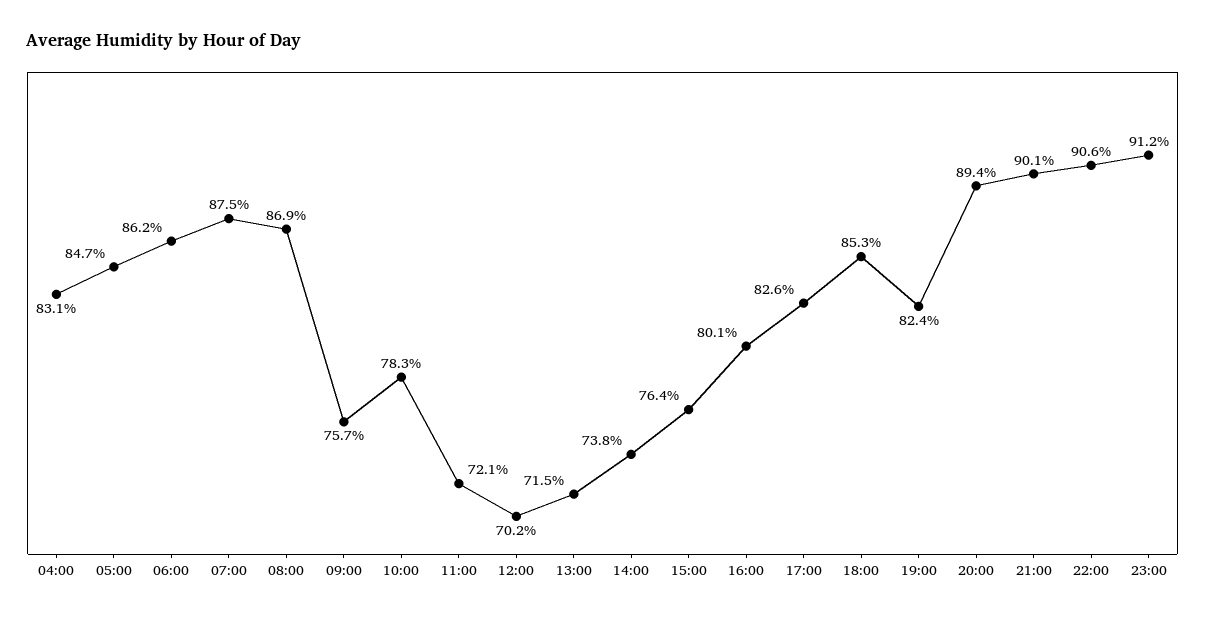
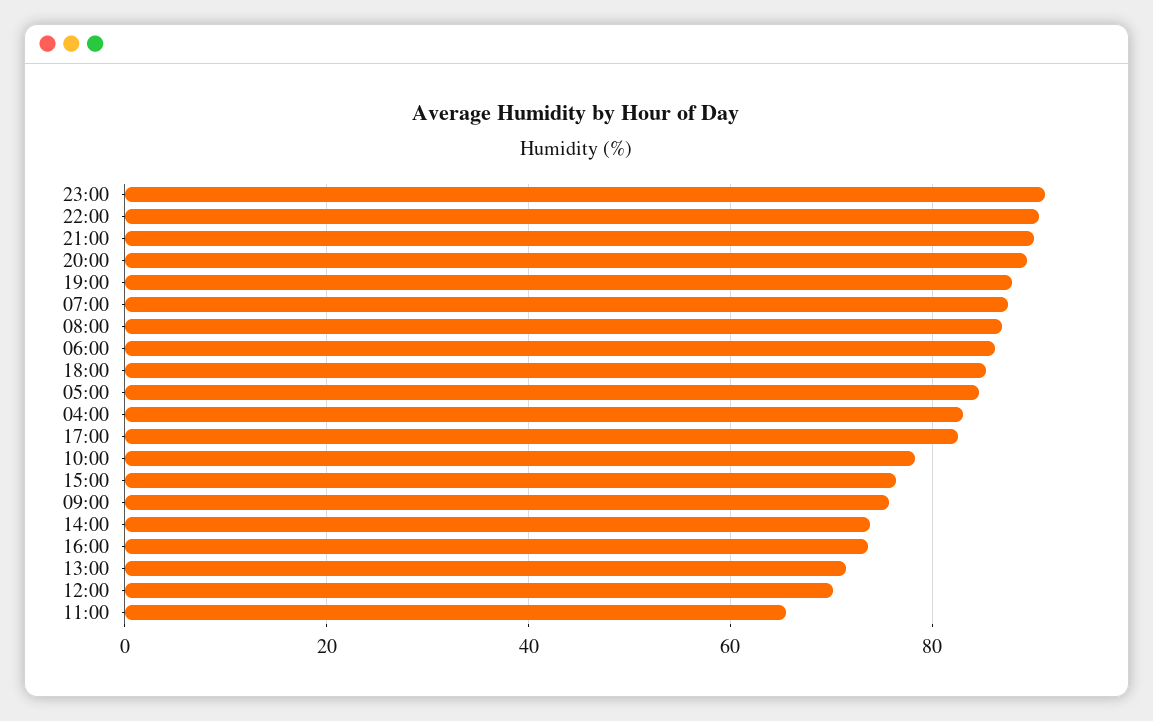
  {
    "04:00": 83.1,
    "05:00": 84.7,
    "06:00": 86.2,
    "07:00": 87.5,
    "08:00": 86.9,
    "09:00": 75.7,
    "10:00": 78.3,
-   "11:00": 72.1,
+   "11:00": 66,
    "12:00": 70.2,
    "13:00": 71.5,
    "14:00": 73.8,
    "15:00": 76.4,
-   "16:00": 80.1,
+   "16:00": 74,
    "17:00": 82.6,
    "18:00": 85.3,
-   "19:00": 82.4,
+   "19:00": 88,
    "20:00": 89.4,
    "21:00": 90.1,
    "22:00": 90.6,
    "23:00": 91.2
  }

